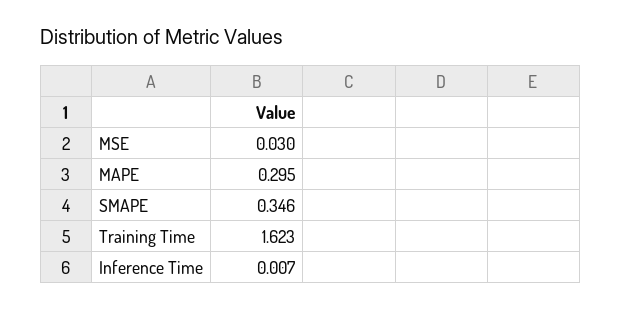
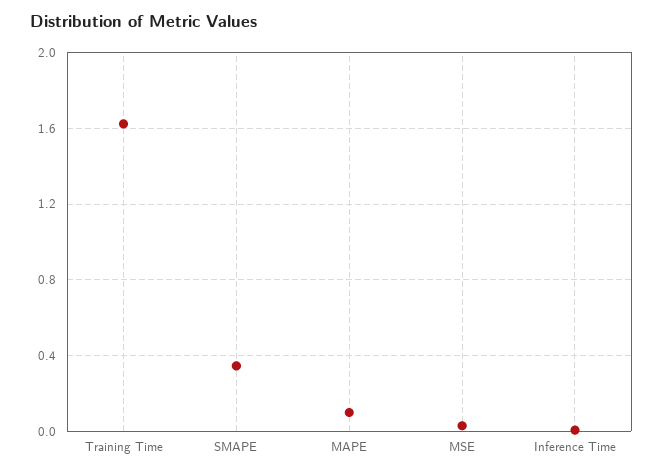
  {
    "MSE": 0.03,
-   "MAPE": 0.295,
+   "MAPE": 0.1,
    "SMAPE": 0.346,
    "Training Time": 1.623,
    "Inference Time": 0.007
  }

